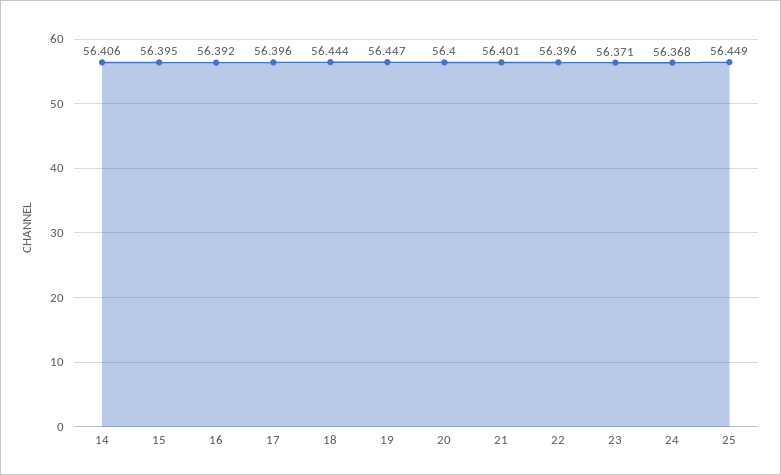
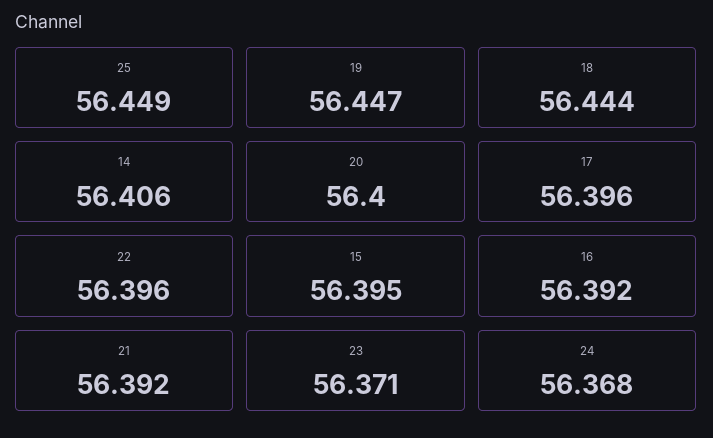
  {
    "14": 56.406,
    "15": 56.395,
    "16": 56.392,
    "17": 56.396,
    "18": 56.444,
    "19": 56.447,
    "20": 56.4,
-   "21": 56.401,
+   "21": 56.392,
    "22": 56.396,
    "23": 56.371,
    "24": 56.368,
    "25": 56.449
  }

